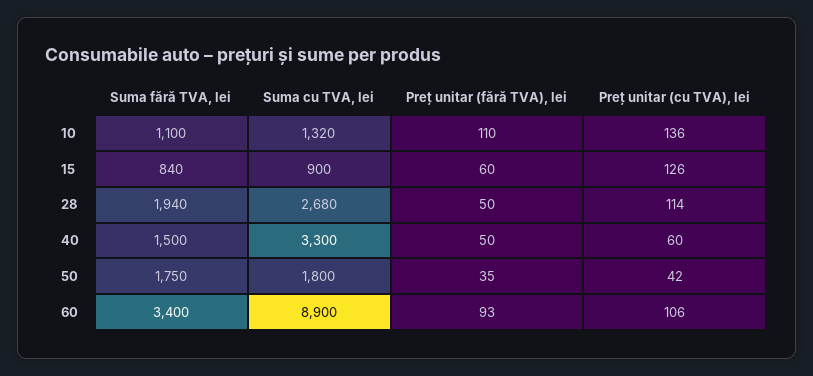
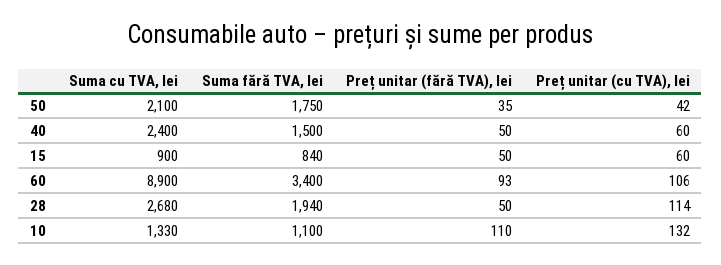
  {
    "Suma fără TVA, lei": {
      "10": 1100,
      "15": 840,
      "28": 1940,
      "40": 1500,
      "50": 1750,
      "60": 3400
    },
    "Suma cu TVA, lei": {
-     "10": 1320,
+     "10": 1330,
      "15": 900,
      "28": 2680,
-     "40": 3300,
+     "40": 2400,
-     "50": 1800,
+     "50": 2100,
      "60": 8900
    },
    "Preț unitar (fără TVA), lei": {
      "10": 110,
-     "15": 60,
+     "15": 50,
      "28": 50,
      "40": 50,
      "50": 35,
      "60": 93
    },
    "Preț unitar (cu TVA), lei": {
-     "10": 136,
+     "10": 132,
-     "15": 126,
+     "15": 60,
      "28": 114,
      "40": 60,
      "50": 42,
      "60": 106
    }
  }

